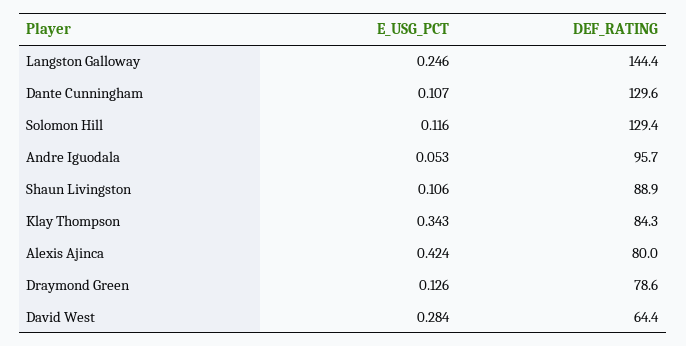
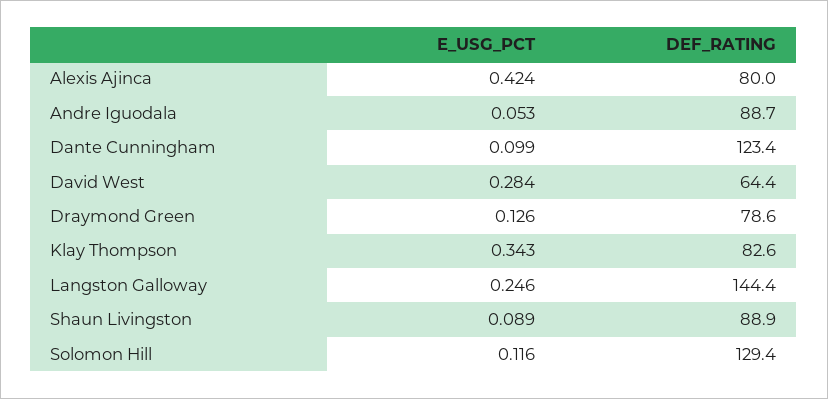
  {
    "E_USG_PCT": {
      "Langston Galloway": 0.246,
-     "Dante Cunningham": 0.107,
+     "Dante Cunningham": 0.099,
      "Solomon Hill": 0.116,
      "Andre Iguodala": 0.053,
-     "Shaun Livingston": 0.106,
+     "Shaun Livingston": 0.089,
      "Klay Thompson": 0.343,
      "Alexis Ajinca": 0.424,
      "Draymond Green": 0.126,
      "David West": 0.284
    },
    "DEF_RATING": {
      "Langston Galloway": 144.4,
-     "Dante Cunningham": 129.6,
+     "Dante Cunningham": 123.4,
      "Solomon Hill": 129.4,
-     "Andre Iguodala": 95.7,
+     "Andre Iguodala": 88.7,
      "Shaun Livingston": 88.9,
-     "Klay Thompson": 84.3,
+     "Klay Thompson": 82.6,
      "Alexis Ajinca": 80,
      "Draymond Green": 78.6,
      "David West": 64.4
    }
  }

